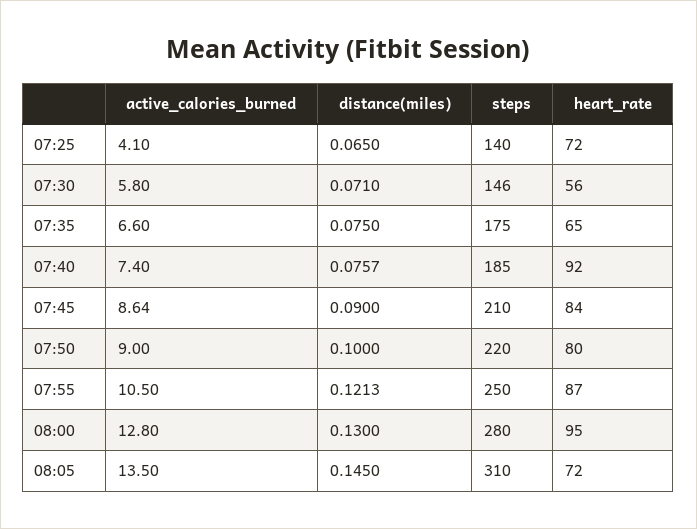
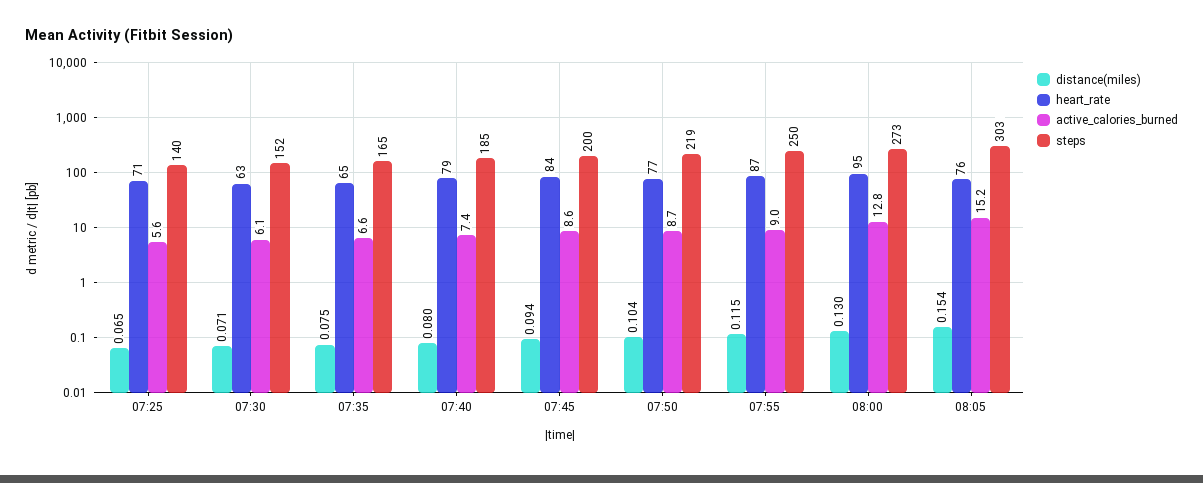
  {
    "active_calories_burned": {
-     "07:25": 4.1,
+     "07:25": 5.6,
-     "07:30": 5.8,
+     "07:30": 6.1,
      "07:35": 6.6,
      "07:40": 7.4,
      "07:45": 8.64,
-     "07:50": 9,
+     "07:50": 8.7,
-     "07:55": 10.5,
+     "07:55": 9,
      "08:00": 12.8,
-     "08:05": 13.5
+     "08:05": 15.2
    },
    "distance(miles)": {
      "07:25": 0.065,
      "07:30": 0.071,
      "07:35": 0.075,
-     "07:40": 0.0757,
+     "07:40": 0.08,
-     "07:45": 0.09,
+     "07:45": 0.094,
-     "07:50": 0.1,
+     "07:50": 0.104,
-     "07:55": 0.1213,
+     "07:55": 0.115,
      "08:00": 0.13,
-     "08:05": 0.145
+     "08:05": 0.154
    },
    "steps": {
      "07:25": 140,
-     "07:30": 146,
+     "07:30": 152,
-     "07:35": 175,
+     "07:35": 165,
      "07:40": 185,
-     "07:45": 210,
+     "07:45": 200,
-     "07:50": 220,
+     "07:50": 219,
      "07:55": 250,
-     "08:00": 280,
+     "08:00": 273,
-     "08:05": 310
+     "08:05": 303
    },
    "heart_rate": {
-     "07:25": 72,
+     "07:25": 71,
-     "07:30": 56,
+     "07:30": 63,
      "07:35": 65,
-     "07:40": 92,
+     "07:40": 79,
      "07:45": 84,
-     "07:50": 80,
+     "07:50": 77,
      "07:55": 87,
      "08:00": 95,
-     "08:05": 72
+     "08:05": 76
    }
  }

